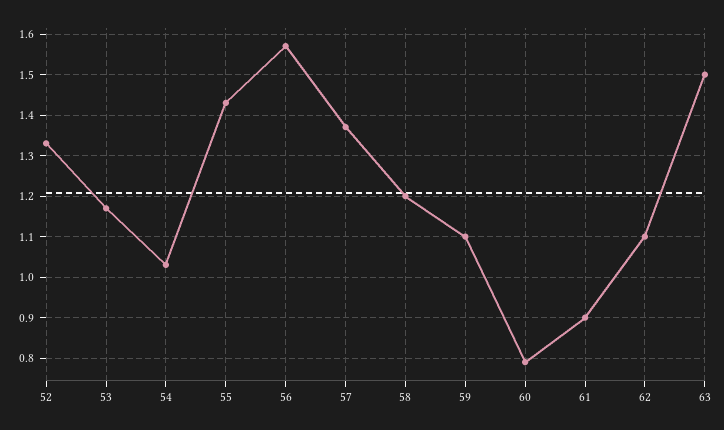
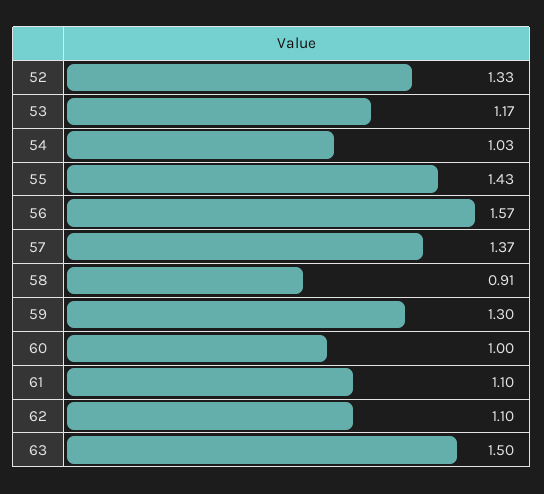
  {
    "52": 1.33,
    "53": 1.17,
    "54": 1.03,
    "55": 1.43,
    "56": 1.57,
    "57": 1.37,
-   "58": 1.2,
+   "58": 0.91,
-   "59": 1.1,
+   "59": 1.3,
-   "60": 0.8,
+   "60": 1,
-   "61": 0.9,
+   "61": 1.1,
    "62": 1.1,
    "63": 1.5
  }

